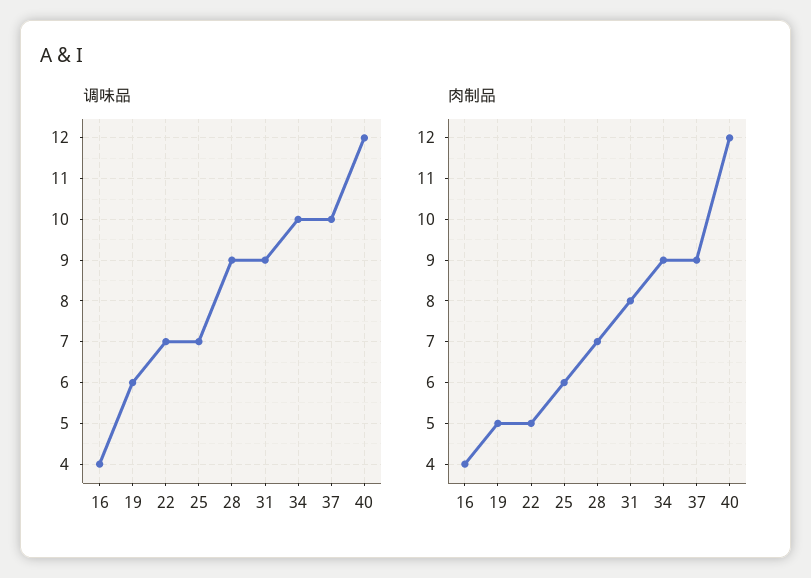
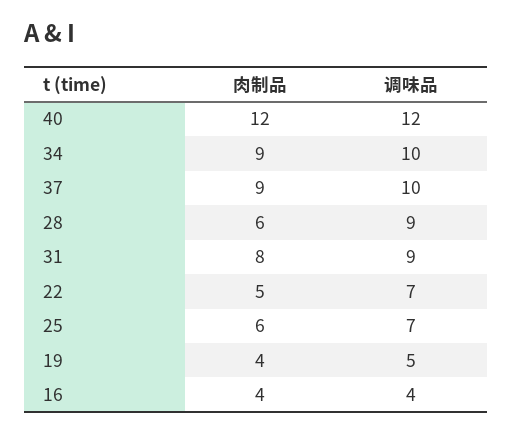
  {
    "调味品": {
      "16": 4,
-     "19": 6,
+     "19": 5,
      "22": 7,
      "25": 7,
      "28": 9,
      "31": 9,
      "34": 10,
      "37": 10,
      "40": 12
    },
    "肉制品": {
      "16": 4,
-     "19": 5,
+     "19": 4,
      "22": 5,
      "25": 6,
-     "28": 7,
+     "28": 6,
      "31": 8,
      "34": 9,
      "37": 9,
      "40": 12
    }
  }

